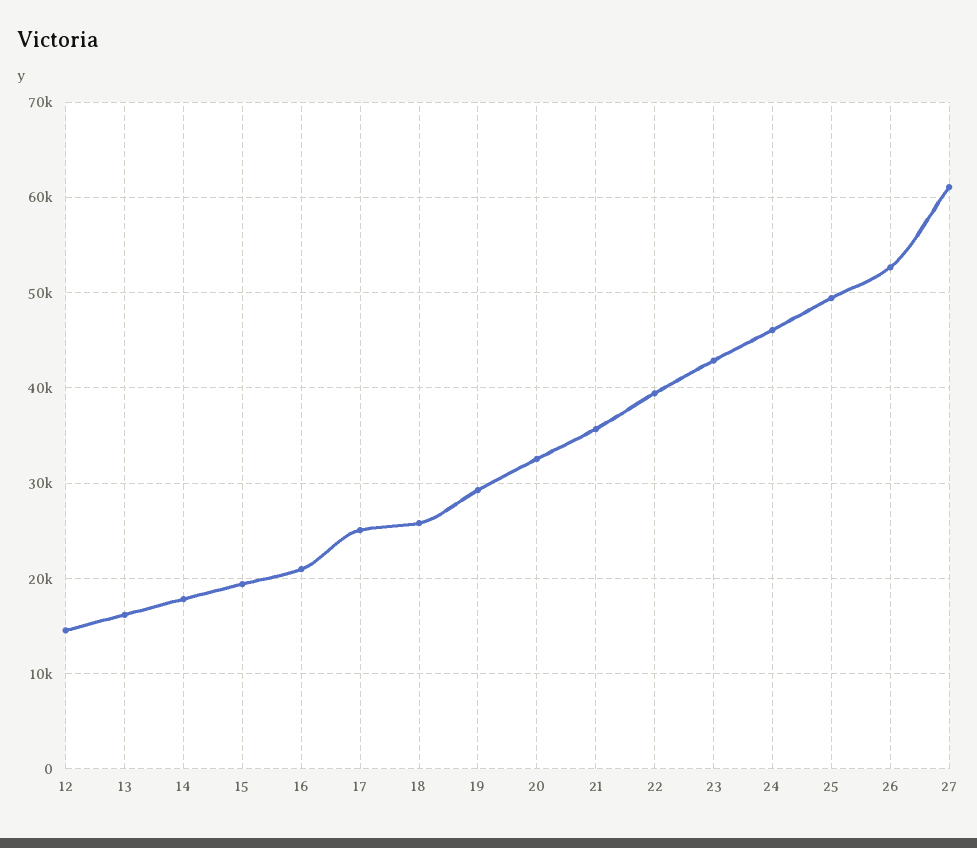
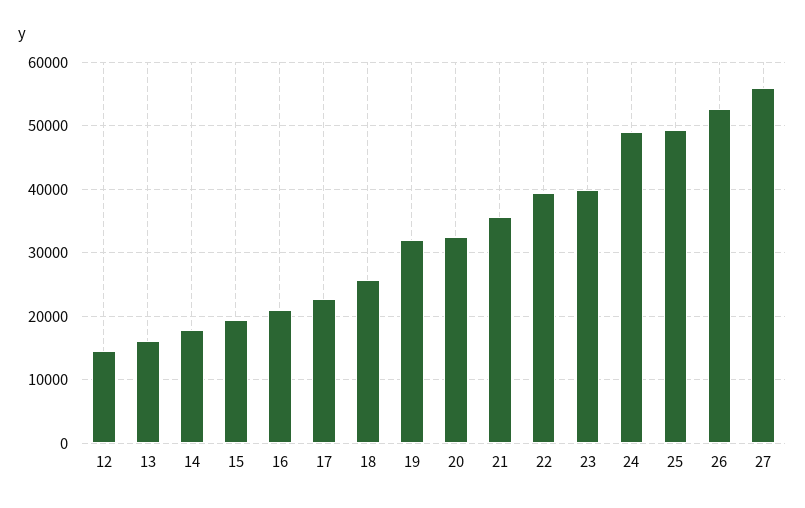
  {
    "12": 15000,
    "13": 16000,
    "14": 18000,
    "15": 19000,
    "16": 21000,
-   "17": 25000,
+   "17": 23000,
    "18": 26000,
-   "19": 29000,
+   "19": 32000,
    "20": 33000,
    "21": 36000,
    "22": 39000,
-   "23": 43000,
+   "23": 40000,
-   "24": 46000,
+   "24": 49000,
    "25": 49000,
    "26": 53000,
-   "27": 61000
+   "27": 56000
  }

